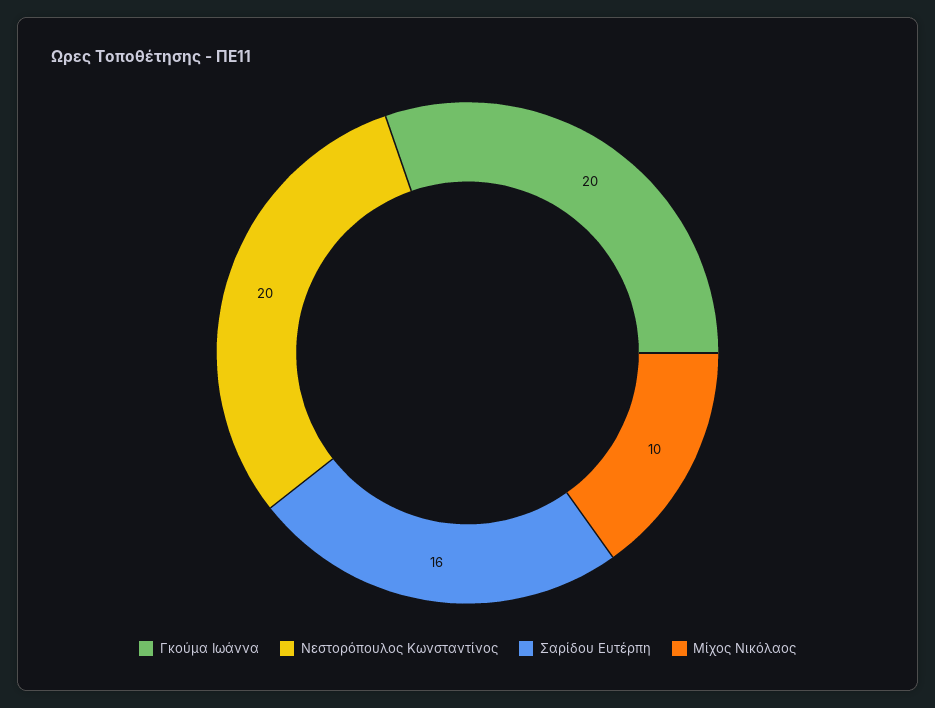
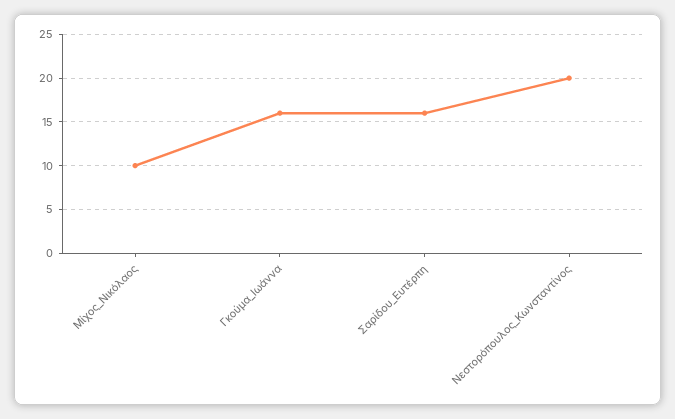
  {
-   "Γκούμα Ιωάννα": 20,
+   "Γκούμα Ιωάννα": 16,
    "Νεστορόπουλος Κωνσταντίνος": 20,
    "Σαρίδου Ευτέρπη": 16,
    "Μίχος Νικόλαος": 10
  }

